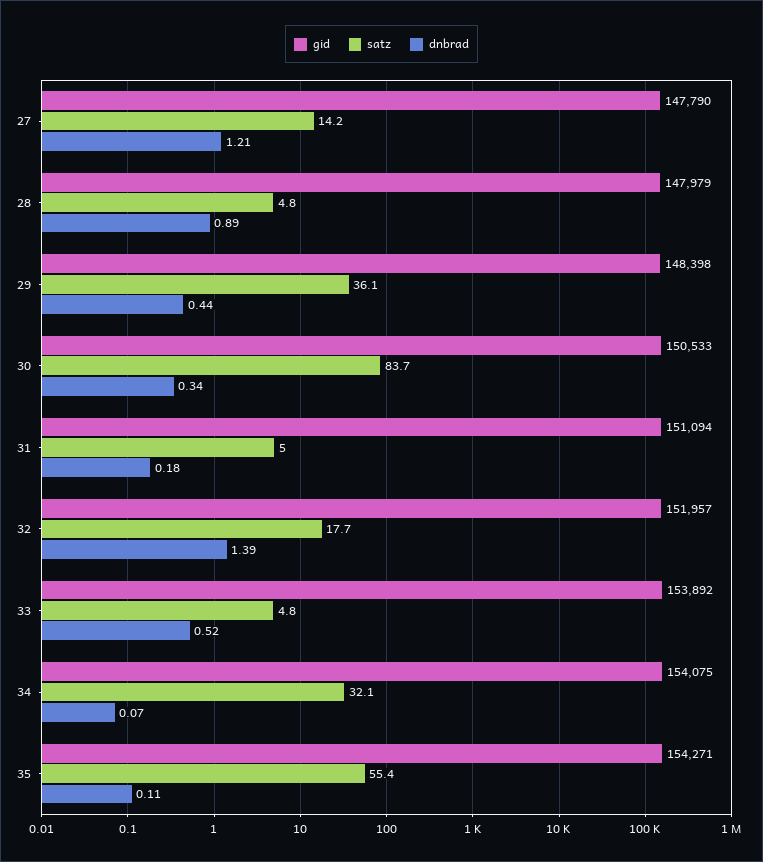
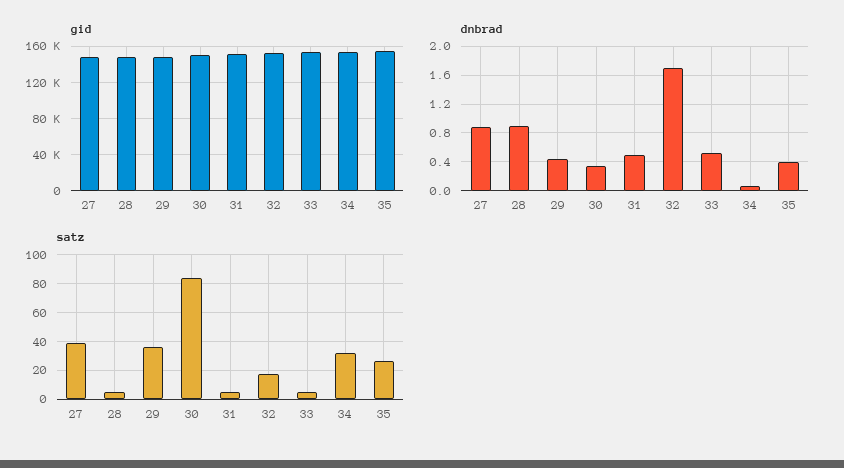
  {
    "gid": {
      "27": 147790,
      "28": 147979,
      "29": 148398,
      "30": 150533,
      "31": 151094,
      "32": 151957,
      "33": 153892,
      "34": 154075,
      "35": 154271
    },
    "satz": {
-     "27": 14.2,
+     "27": 40,
      "28": 4.8,
      "29": 36.1,
      "30": 83.7,
      "31": 5,
      "32": 17.7,
      "33": 4.8,
      "34": 32.1,
-     "35": 55.4
+     "35": 25
    },
    "dnbrad": {
-     "27": 1.21,
+     "27": 0.9,
      "28": 0.89,
      "29": 0.44,
      "30": 0.34,
-     "31": 0.18,
+     "31": 0.5,
-     "32": 1.39,
+     "32": 1.7,
      "33": 0.52,
      "34": 0.07,
-     "35": 0.11
+     "35": 0.4
    }
  }

